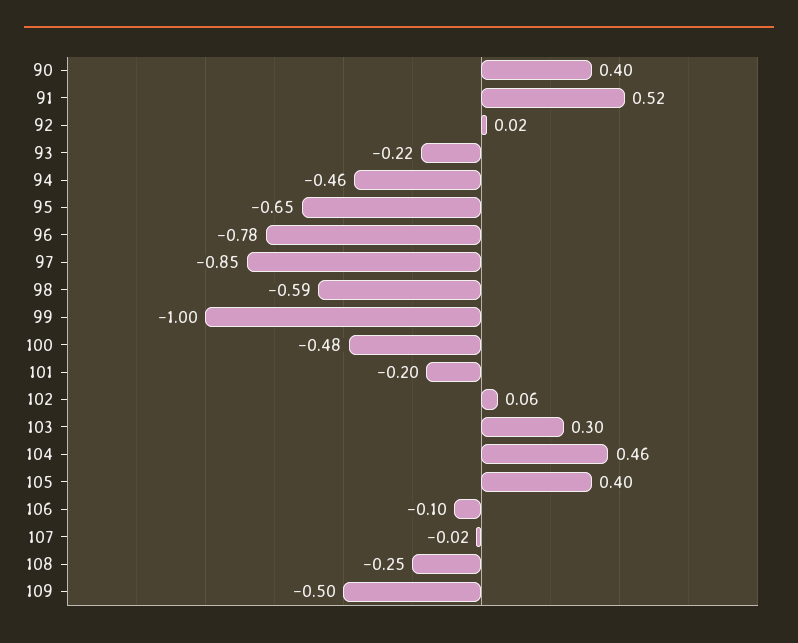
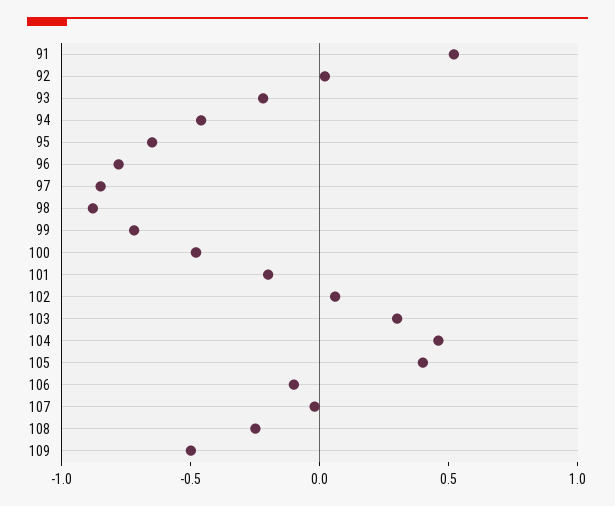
  {
-   "90": 0.4,
    "91": 0.52,
    "92": 0.02,
    "93": -0.22,
    "94": -0.46,
    "95": -0.65,
    "96": -0.78,
    "97": -0.85,
-   "98": -0.59,
+   "98": -0.9,
-   "99": -1,
+   "99": -0.7,
    "100": -0.48,
    "101": -0.2,
    "102": 0.06,
    "103": 0.3,
    "104": 0.46,
    "105": 0.4,
    "106": -0.1,
    "107": -0.02,
    "108": -0.25,
    "109": -0.5
  }

